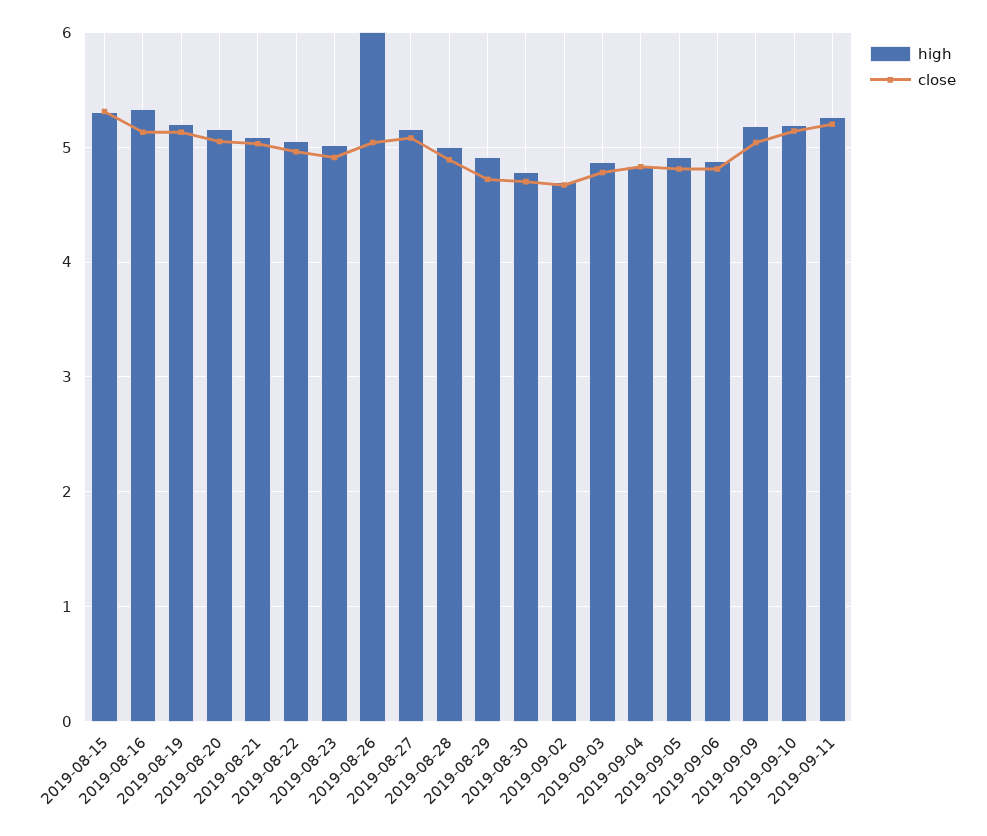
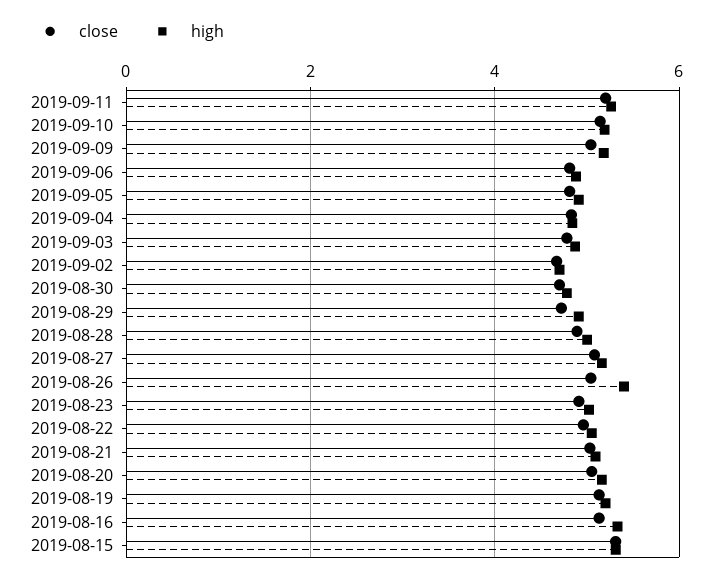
  {
    "high": {
      "2019-08-15": 5.3,
      "2019-08-16": 5.3,
      "2019-08-19": 5.2,
      "2019-08-20": 5.2,
      "2019-08-21": 5.1,
      "2019-08-22": 5.1,
      "2019-08-23": 5,
-     "2019-08-26": 6,
+     "2019-08-26": 5.4,
      "2019-08-27": 5.2,
      "2019-08-28": 5,
      "2019-08-29": 4.9,
      "2019-08-30": 4.8,
      "2019-09-02": 4.7,
      "2019-09-03": 4.9,
      "2019-09-04": 4.8,
      "2019-09-05": 4.9,
      "2019-09-06": 4.9,
      "2019-09-09": 5.2,
      "2019-09-10": 5.2,
      "2019-09-11": 5.3
    },
    "close": {
      "2019-08-15": 5.3,
      "2019-08-16": 5.1,
      "2019-08-19": 5.1,
      "2019-08-20": 5.1,
      "2019-08-21": 5,
      "2019-08-22": 5,
      "2019-08-23": 4.9,
      "2019-08-26": 5,
      "2019-08-27": 5.1,
      "2019-08-28": 4.9,
      "2019-08-29": 4.7,
      "2019-08-30": 4.7,
      "2019-09-02": 4.7,
      "2019-09-03": 4.8,
      "2019-09-04": 4.8,
      "2019-09-05": 4.8,
      "2019-09-06": 4.8,
      "2019-09-09": 5,
      "2019-09-10": 5.1,
      "2019-09-11": 5.2
    }
  }

